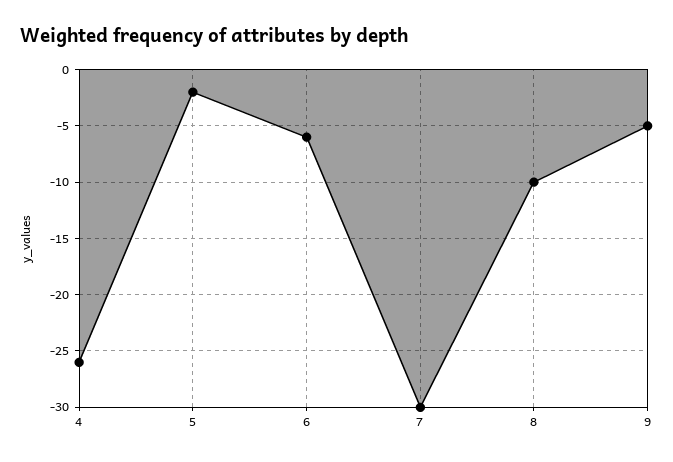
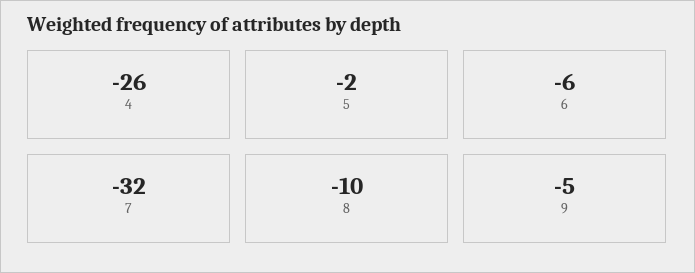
  {
    "4": -26,
    "5": -2,
    "6": -6,
-   "7": -30,
+   "7": -32,
    "8": -10,
    "9": -5
  }

